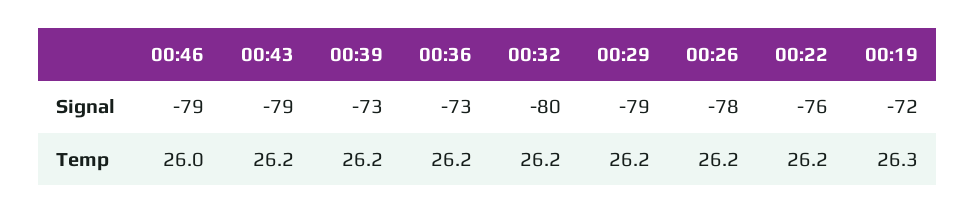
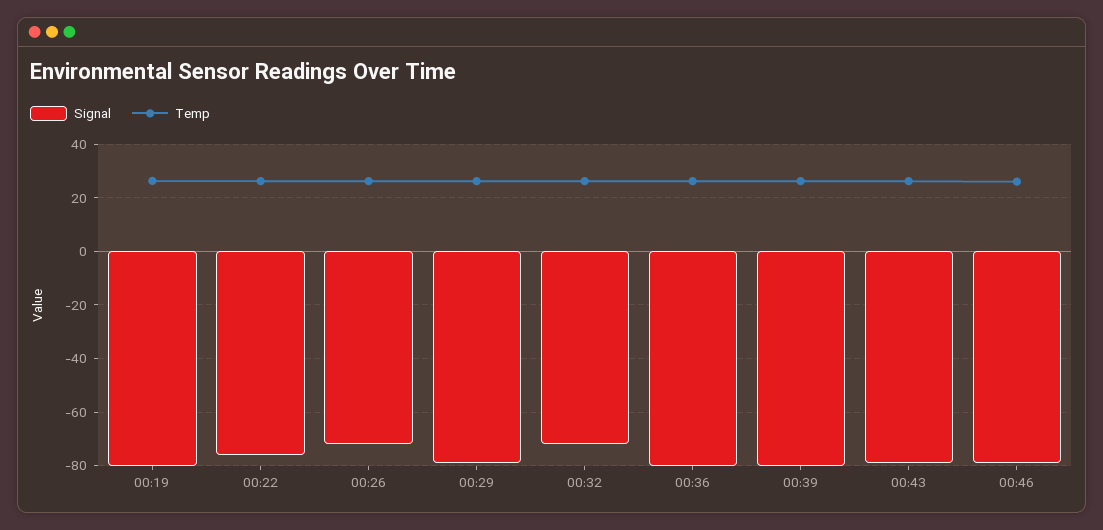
  {
    "Signal": {
      "00:46": -79,
      "00:43": -79,
-     "00:39": -73,
+     "00:39": -80,
-     "00:36": -73,
+     "00:36": -80,
-     "00:32": -80,
+     "00:32": -72.5,
      "00:29": -79,
-     "00:26": -78,
+     "00:26": -72.5,
      "00:22": -76,
-     "00:19": -72
+     "00:19": -80
    },
    "Temp": {
      "00:46": 26,
      "00:43": 26.2,
      "00:39": 26.2,
      "00:36": 26.2,
      "00:32": 26.2,
      "00:29": 26.2,
      "00:26": 26.2,
      "00:22": 26.2,
      "00:19": 26.3
    }
  }

